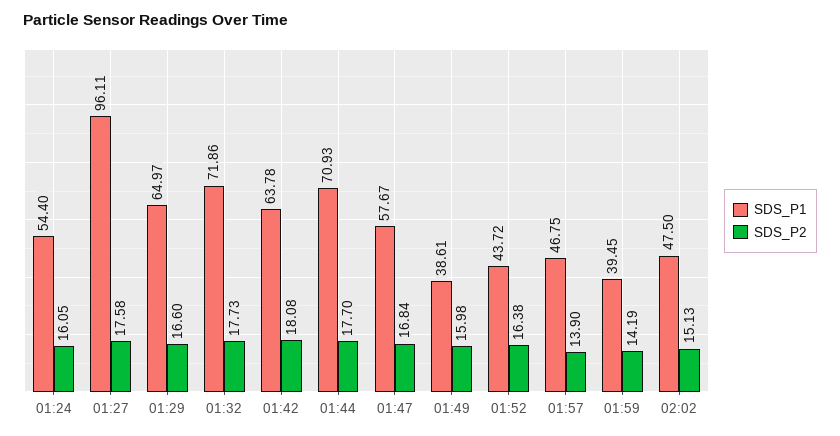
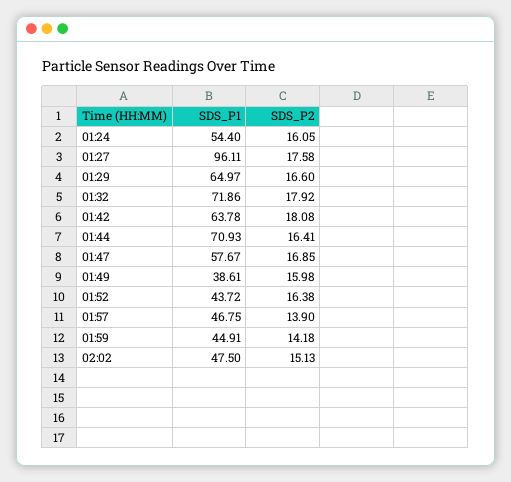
  {
    "SDS_P1": {
      "01:24": 54.4,
      "01:27": 96.11,
      "01:29": 64.97,
      "01:32": 71.86,
      "01:42": 63.78,
      "01:44": 70.93,
      "01:47": 57.67,
      "01:49": 38.61,
      "01:52": 43.72,
      "01:57": 46.75,
-     "01:59": 39.45,
+     "01:59": 44.91,
      "02:02": 47.5
    },
    "SDS_P2": {
      "01:24": 16.05,
      "01:27": 17.58,
      "01:29": 16.6,
-     "01:32": 17.73,
+     "01:32": 17.92,
      "01:42": 18.08,
-     "01:44": 17.7,
+     "01:44": 16.41,
-     "01:47": 16.84,
+     "01:47": 16.85,
      "01:49": 15.98,
      "01:52": 16.38,
      "01:57": 13.9,
-     "01:59": 14.19,
+     "01:59": 14.18,
      "02:02": 15.13
    }
  }

